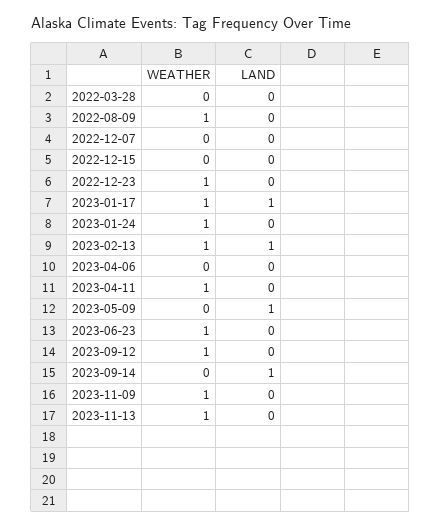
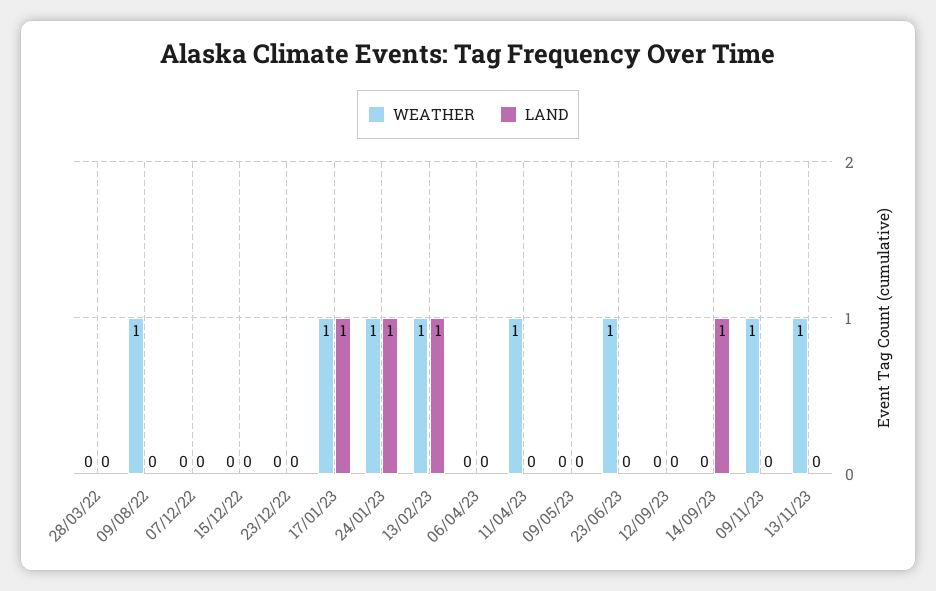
  {
    "WEATHER": {
      "2022-03-28": 0,
      "2022-08-09": 1,
      "2022-12-07": 0,
      "2022-12-15": 0,
-     "2022-12-23": 1,
+     "2022-12-23": 0,
      "2023-01-17": 1,
      "2023-01-24": 1,
      "2023-02-13": 1,
      "2023-04-06": 0,
      "2023-04-11": 1,
      "2023-05-09": 0,
      "2023-06-23": 1,
-     "2023-09-12": 1,
+     "2023-09-12": 0,
      "2023-09-14": 0,
      "2023-11-09": 1,
      "2023-11-13": 1
    },
    "LAND": {
      "2022-03-28": 0,
      "2022-08-09": 0,
      "2022-12-07": 0,
      "2022-12-15": 0,
      "2022-12-23": 0,
      "2023-01-17": 1,
-     "2023-01-24": 0,
+     "2023-01-24": 1,
      "2023-02-13": 1,
      "2023-04-06": 0,
      "2023-04-11": 0,
-     "2023-05-09": 1,
+     "2023-05-09": 0,
      "2023-06-23": 0,
      "2023-09-12": 0,
      "2023-09-14": 1,
      "2023-11-09": 0,
      "2023-11-13": 0
    }
  }

